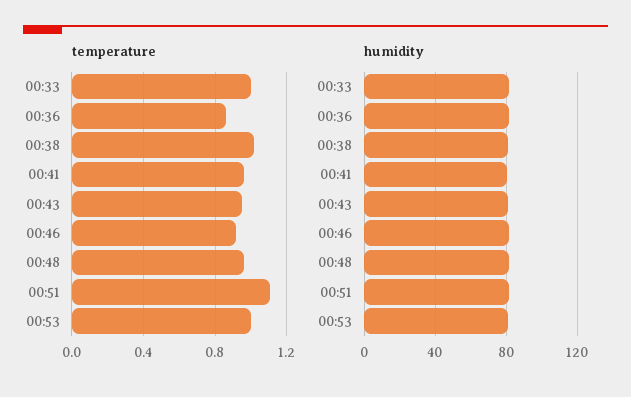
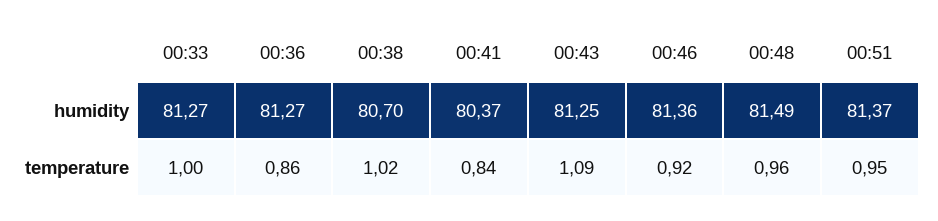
  {
    "temperature": {
      "00:33": 1,
      "00:36": 0.86,
      "00:38": 1.02,
-     "00:41": 0.95,
+     "00:41": 0.84,
-     "00:43": 0.95,
+     "00:43": 1.09,
      "00:46": 0.92,
      "00:48": 0.96,
-     "00:51": 1.1,
+     "00:51": 0.95
-     "00:53": 1
    },
    "humidity": {
      "00:33": 81.27,
      "00:36": 81.27,
      "00:38": 80.7,
      "00:41": 80.37,
      "00:43": 81.25,
      "00:46": 81.36,
      "00:48": 81.49,
-     "00:51": 81.37,
+     "00:51": 81.37
-     "00:53": 80
    }
  }

